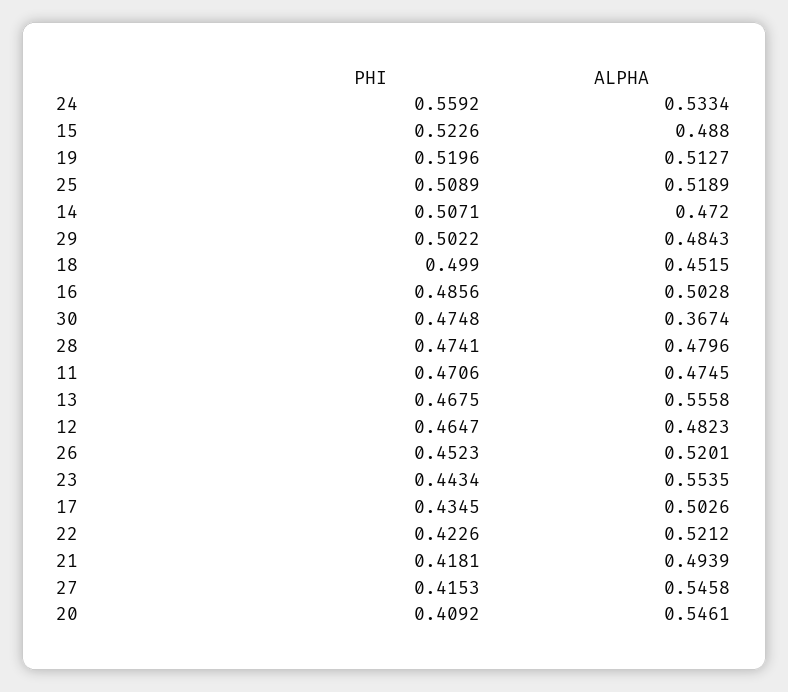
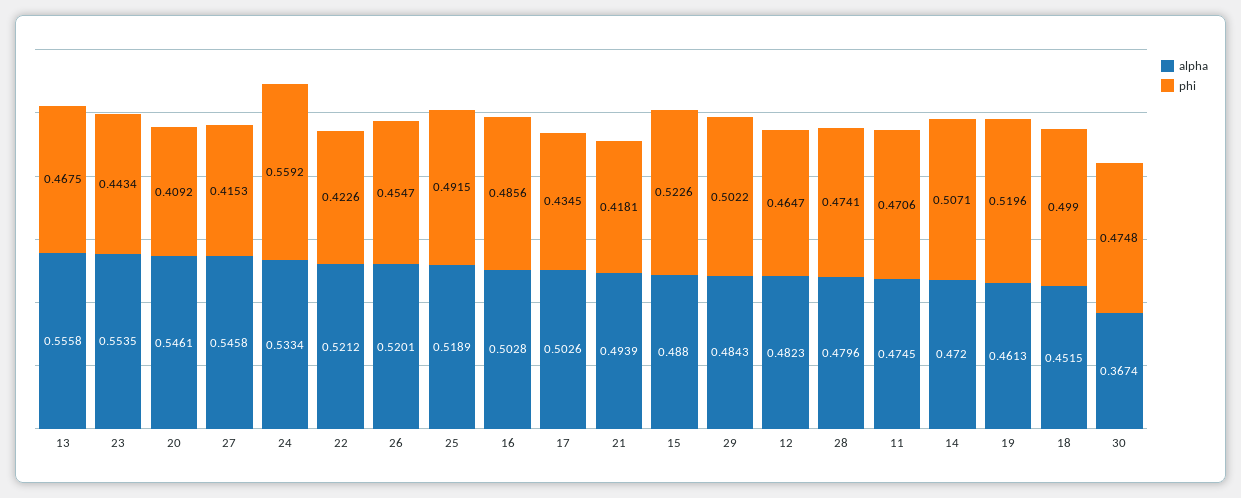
  {
    "PHI": {
      "24": 0.5592,
      "15": 0.5226,
      "19": 0.5196,
-     "25": 0.5089,
+     "25": 0.4915,
      "14": 0.5071,
      "29": 0.5022,
      "18": 0.499,
      "16": 0.4856,
      "30": 0.4748,
      "28": 0.4741,
      "11": 0.4706,
      "13": 0.4675,
      "12": 0.4647,
-     "26": 0.4523,
+     "26": 0.4547,
      "23": 0.4434,
      "17": 0.4345,
      "22": 0.4226,
      "21": 0.4181,
      "27": 0.4153,
      "20": 0.4092
    },
    "ALPHA": {
      "24": 0.5334,
      "15": 0.488,
-     "19": 0.5127,
+     "19": 0.4613,
      "25": 0.5189,
      "14": 0.472,
      "29": 0.4843,
      "18": 0.4515,
      "16": 0.5028,
      "30": 0.3674,
      "28": 0.4796,
      "11": 0.4745,
      "13": 0.5558,
      "12": 0.4823,
      "26": 0.5201,
      "23": 0.5535,
      "17": 0.5026,
      "22": 0.5212,
      "21": 0.4939,
      "27": 0.5458,
      "20": 0.5461
    }
  }

